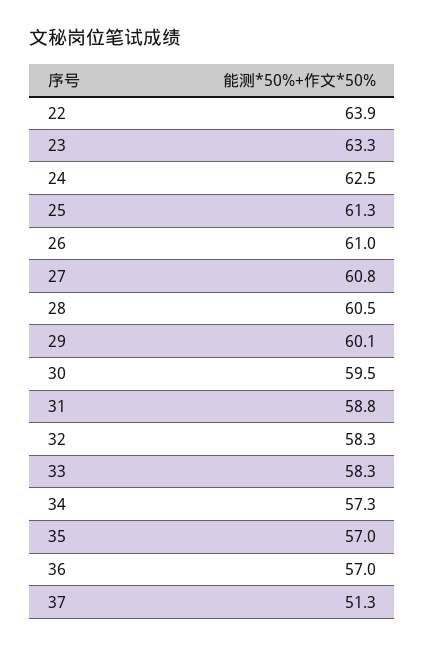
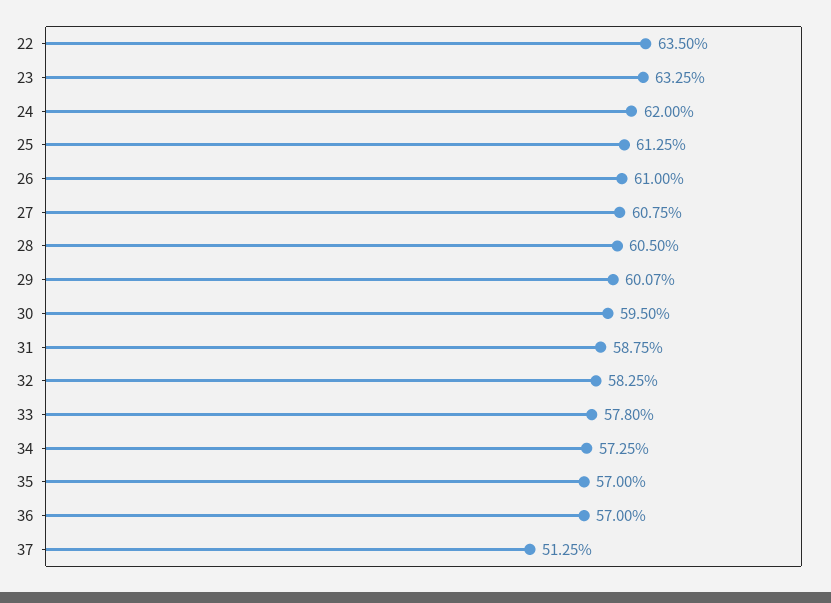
  {
-   "22": 63.9,
+   "22": 63.5,
    "23": 63.25,
-   "24": 62.5,
+   "24": 62,
    "25": 61.25,
    "26": 61,
    "27": 60.75,
    "28": 60.5,
    "29": 60.07,
    "30": 59.5,
    "31": 58.75,
    "32": 58.25,
-   "33": 58.3,
+   "33": 57.8,
    "34": 57.25,
    "35": 57,
    "36": 57,
    "37": 51.25
  }

